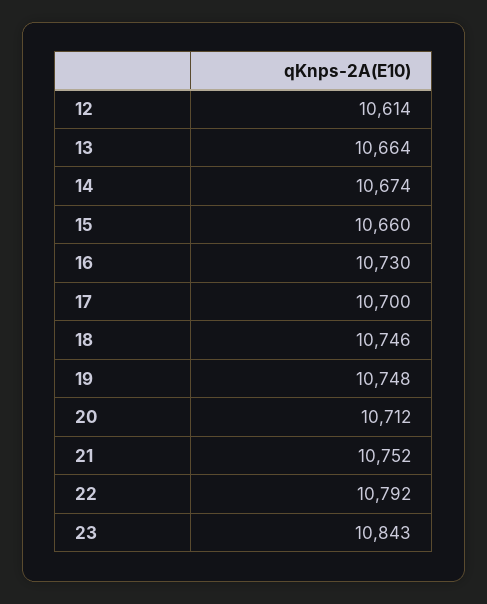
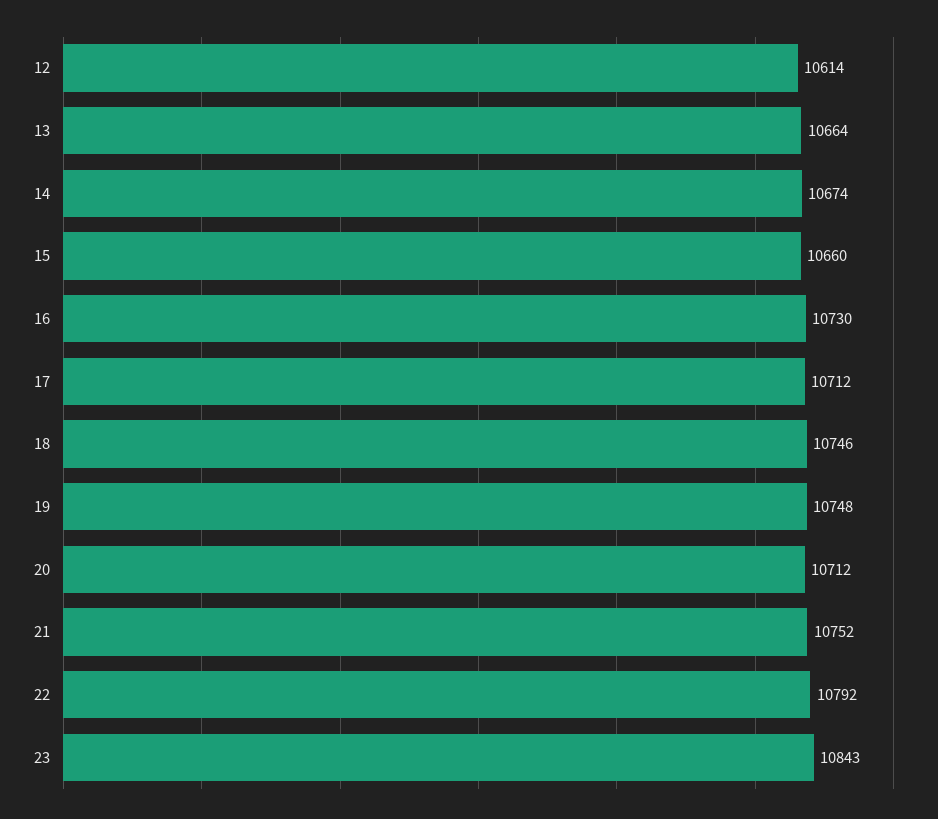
  {
    "12": 10614,
    "13": 10664,
    "14": 10674,
    "15": 10660,
    "16": 10730,
-   "17": 10700,
+   "17": 10712,
    "18": 10746,
    "19": 10748,
    "20": 10712,
    "21": 10752,
    "22": 10792,
    "23": 10843
  }

